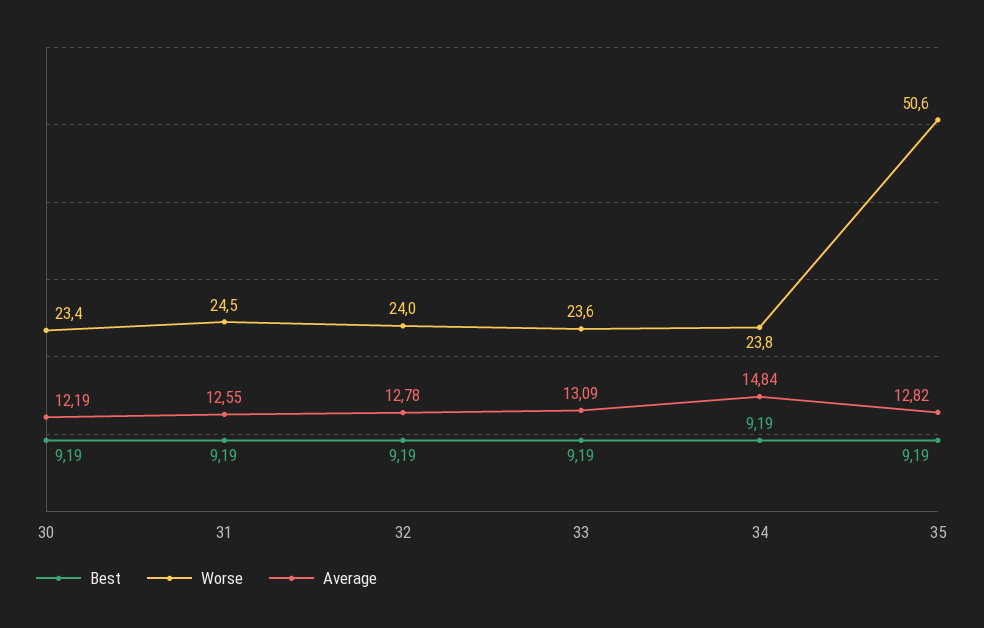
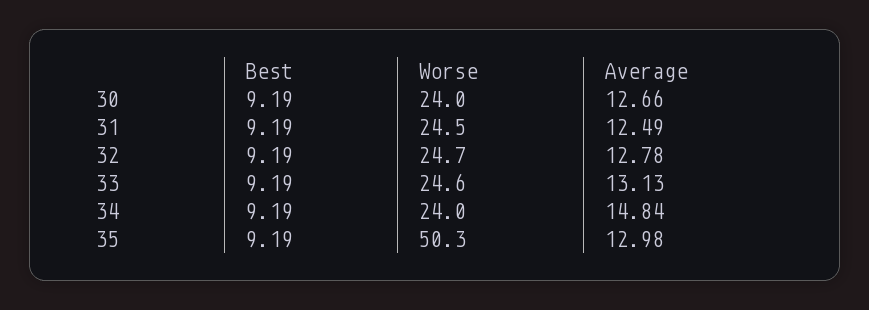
  {
    "Best": {
      "30": 9.19,
      "31": 9.19,
      "32": 9.19,
      "33": 9.19,
      "34": 9.19,
      "35": 9.19
    },
    "Worse": {
-     "30": 23.4,
+     "30": 24,
      "31": 24.5,
-     "32": 24,
+     "32": 24.7,
-     "33": 23.6,
+     "33": 24.6,
-     "34": 23.8,
+     "34": 24,
-     "35": 50.6
+     "35": 50.3
    },
    "Average": {
-     "30": 12.19,
+     "30": 12.66,
-     "31": 12.55,
+     "31": 12.49,
      "32": 12.78,
-     "33": 13.09,
+     "33": 13.13,
      "34": 14.84,
-     "35": 12.82
+     "35": 12.98
    }
  }

